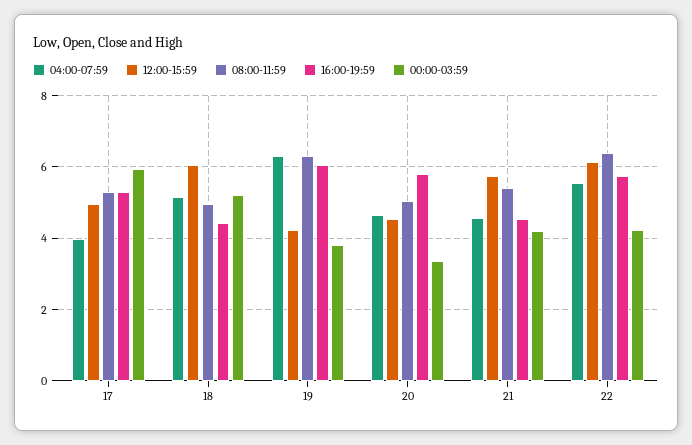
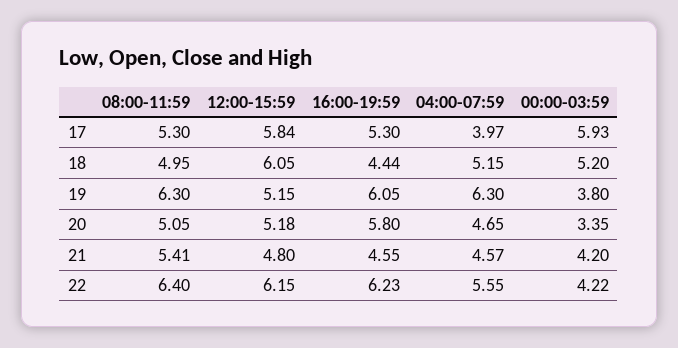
  {
    "04:00-07:59": {
      "17": 3.97,
      "18": 5.15,
      "19": 6.3,
      "20": 4.65,
      "21": 4.57,
      "22": 5.55
    },
    "12:00-15:59": {
-     "17": 5,
+     "17": 5.84,
      "18": 6.05,
-     "19": 4.2,
+     "19": 5.15,
-     "20": 4.6,
+     "20": 5.18,
-     "21": 5.8,
+     "21": 4.8,
      "22": 6.15
    },
    "08:00-11:59": {
      "17": 5.3,
      "18": 4.95,
      "19": 6.3,
      "20": 5.05,
      "21": 5.41,
      "22": 6.4
    },
    "16:00-19:59": {
      "17": 5.3,
      "18": 4.44,
      "19": 6.05,
      "20": 5.8,
      "21": 4.55,
-     "22": 5.8
+     "22": 6.23
    },
    "00:00-03:59": {
      "17": 5.93,
      "18": 5.2,
      "19": 3.8,
      "20": 3.35,
      "21": 4.2,
      "22": 4.22
    }
  }

